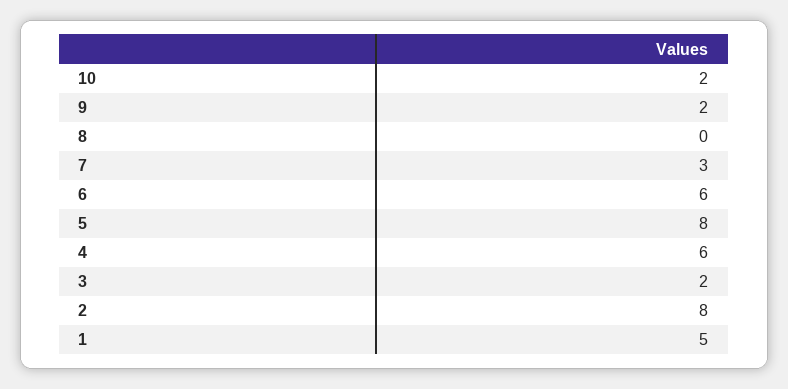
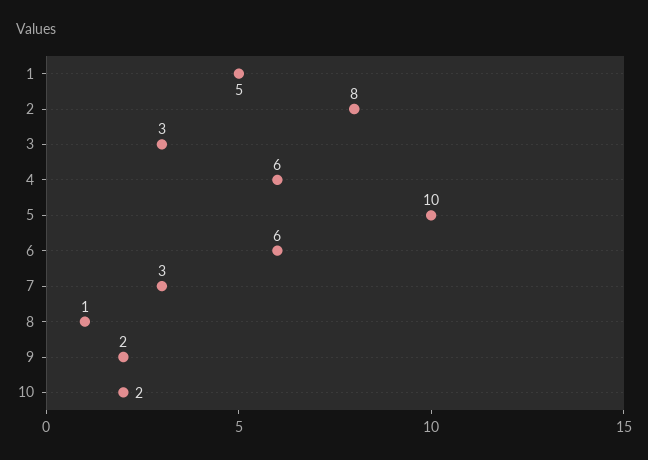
  {
    "10": 2,
    "9": 2,
-   "8": 0,
+   "8": 1,
    "7": 3,
    "6": 6,
-   "5": 8,
+   "5": 10,
    "4": 6,
-   "3": 2,
+   "3": 3,
    "2": 8,
    "1": 5
  }

